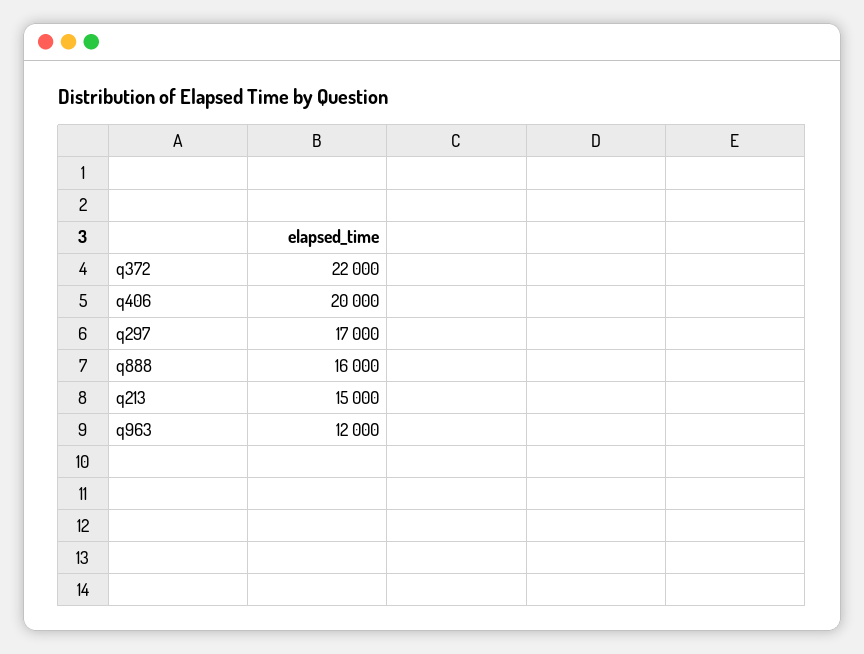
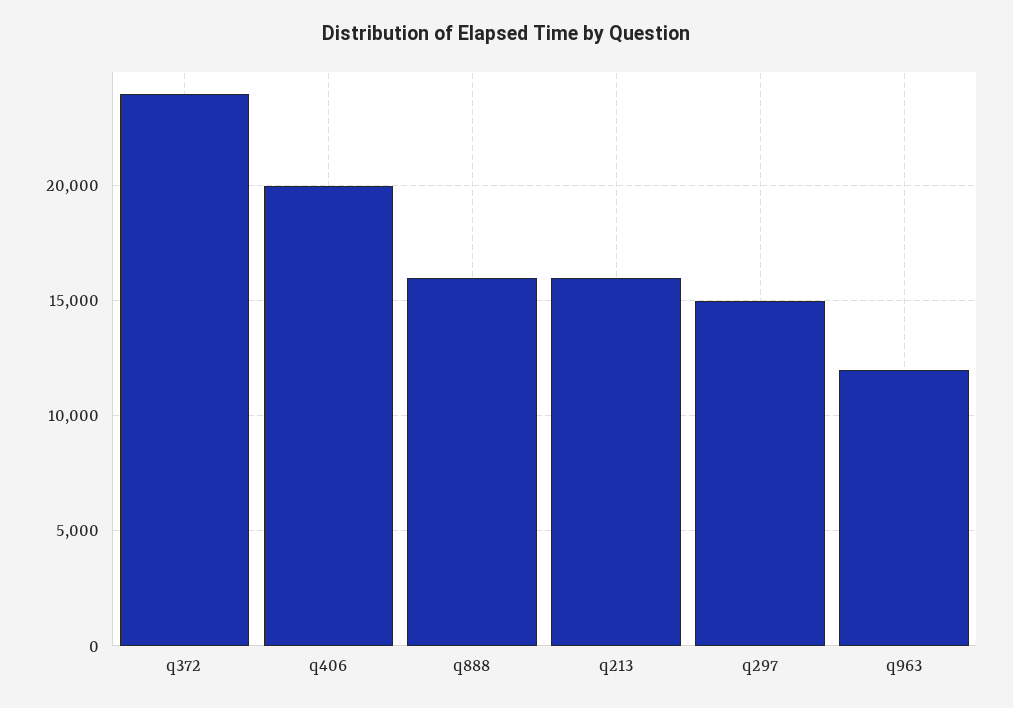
  {
-   "q372": 22000,
+   "q372": 24000,
    "q406": 20000,
-   "q297": 17000,
+   "q297": 15000,
    "q888": 16000,
-   "q213": 15000,
+   "q213": 16000,
    "q963": 12000
  }

